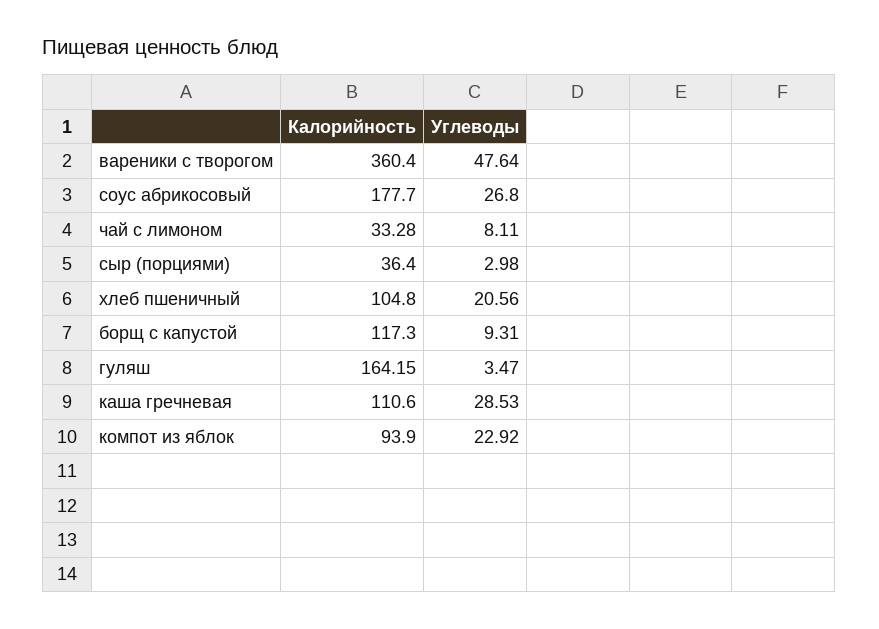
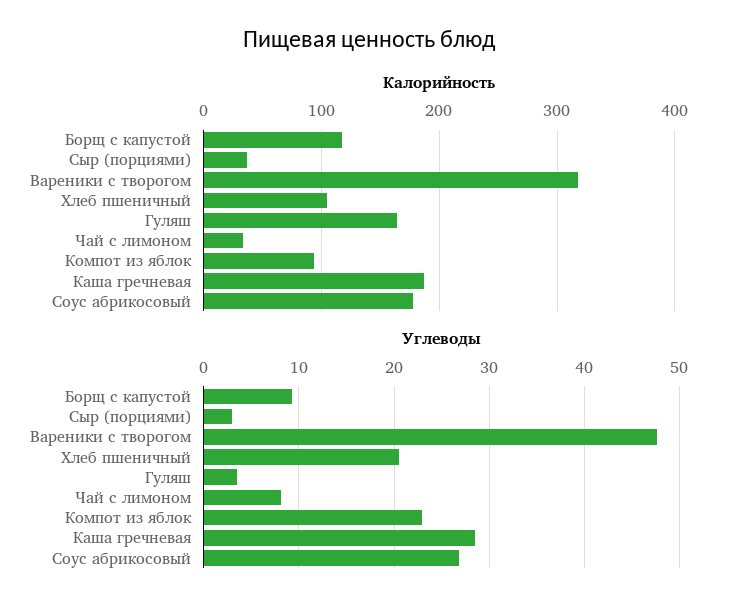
  {
    "Калорийность": {
-     "вареники с творогом": 360.4,
+     "вареники с творогом": 320,
      "соус абрикосовый": 177.7,
      "чай с лимоном": 33.28,
      "сыр (порциями)": 36.4,
      "хлеб пшеничный": 104.8,
      "борщ с капустой": 117.3,
      "гуляш": 164.15,
-     "каша гречневая": 110.6,
+     "каша гречневая": 190,
      "компот из яблок": 93.9
    },
    "Углеводы": {
      "вареники с творогом": 47.64,
      "соус абрикосовый": 26.8,
      "чай с лимоном": 8.11,
      "сыр (порциями)": 2.98,
      "хлеб пшеничный": 20.56,
      "борщ с капустой": 9.31,
      "гуляш": 3.47,
      "каша гречневая": 28.53,
      "компот из яблок": 22.92
    }
  }

